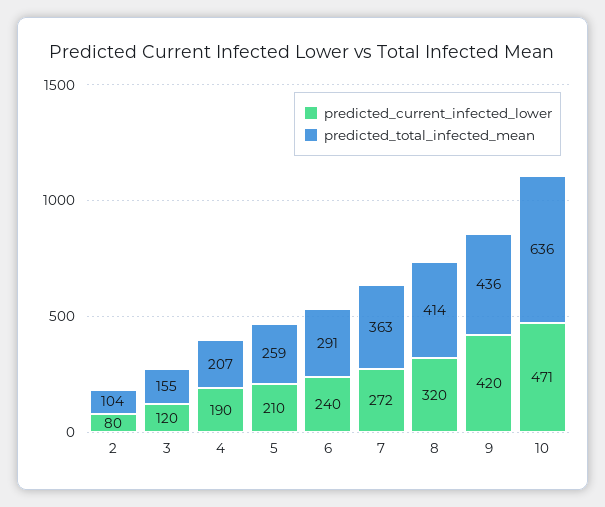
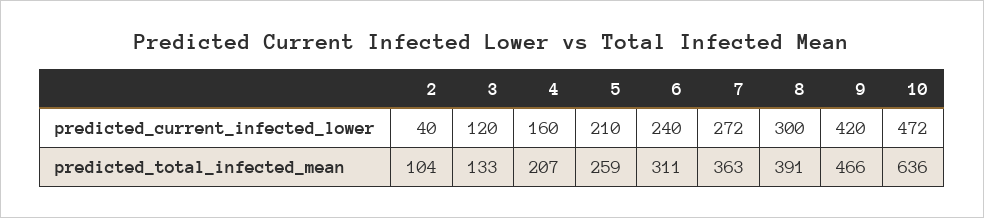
  {
    "predicted_current_infected_lower": {
-     "2": 80,
+     "2": 40,
      "3": 120,
-     "4": 190,
+     "4": 160,
      "5": 210,
      "6": 240,
      "7": 272,
-     "8": 320,
+     "8": 300,
      "9": 420,
-     "10": 471
+     "10": 472
    },
    "predicted_total_infected_mean": {
      "2": 104,
-     "3": 155,
+     "3": 133,
      "4": 207,
      "5": 259,
-     "6": 291,
+     "6": 311,
      "7": 363,
-     "8": 414,
+     "8": 391,
-     "9": 436,
+     "9": 466,
      "10": 636
    }
  }

